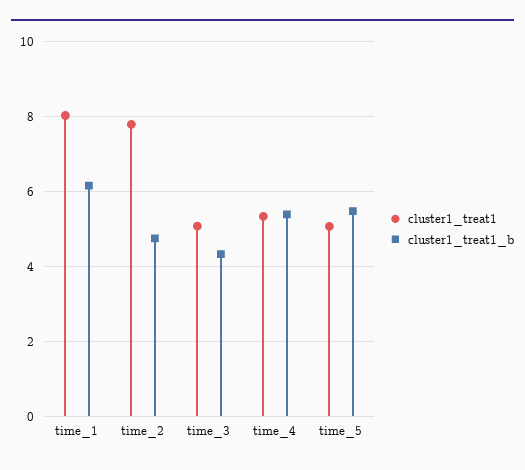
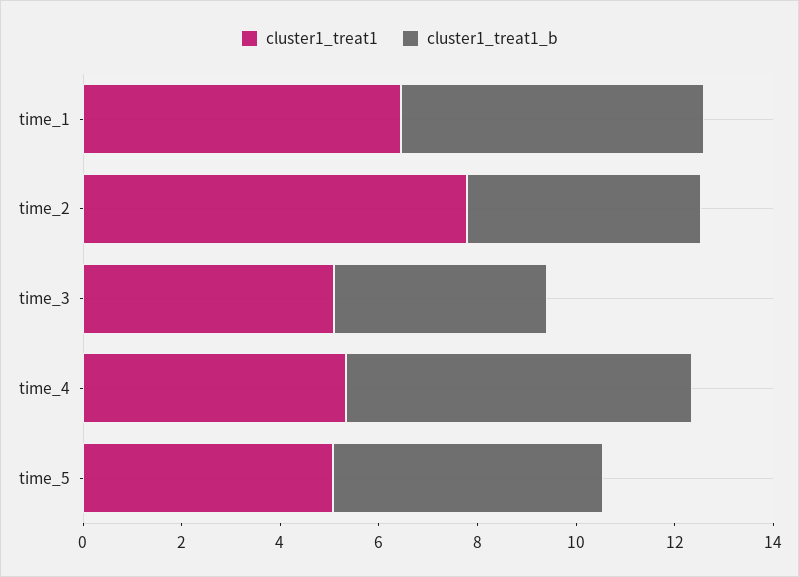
  {
    "cluster1_treat1": {
-     "time_1": 8,
+     "time_1": 6.5,
      "time_2": 7.8,
      "time_3": 5,
      "time_4": 5.4,
      "time_5": 5
    },
    "cluster1_treat1_b": {
      "time_1": 6.2,
      "time_2": 4.8,
      "time_3": 4.4,
-     "time_4": 5.4,
+     "time_4": 7,
      "time_5": 5.4
    }
  }

